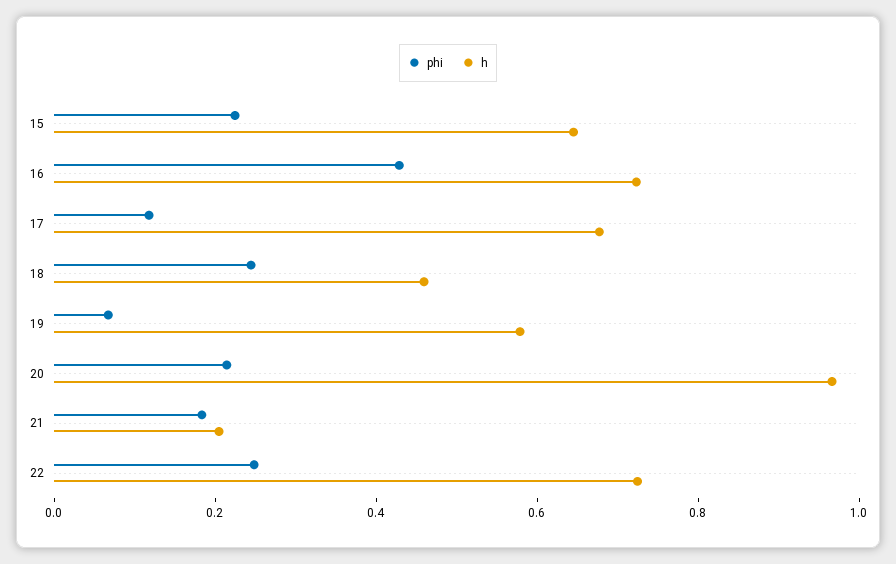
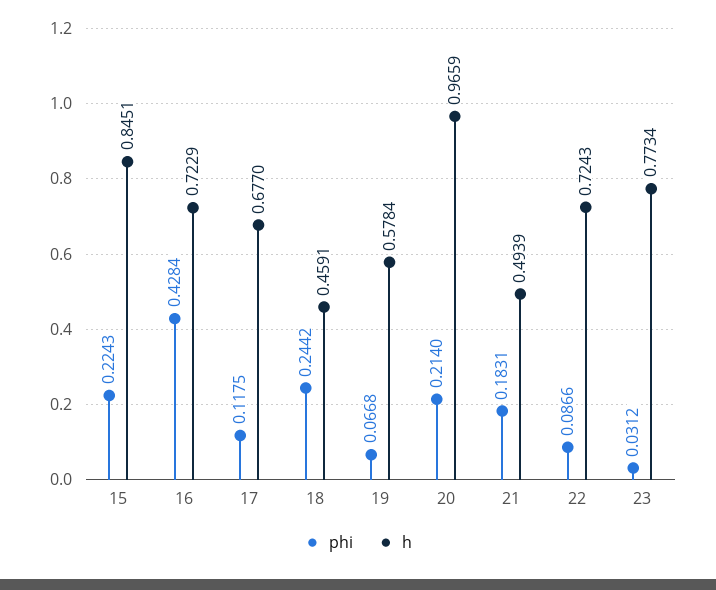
  {
    "phi": {
      "15": 0.2243,
      "16": 0.4284,
      "17": 0.1175,
      "18": 0.2442,
      "19": 0.0668,
      "20": 0.214,
      "21": 0.1831,
-     "22": 0.25
+     "22": 0.0866,
+     "23": 0.0312
    },
    "h": {
-     "15": 0.65,
+     "15": 0.8451,
      "16": 0.7229,
      "17": 0.677,
      "18": 0.4591,
      "19": 0.5784,
      "20": 0.9659,
-     "21": 0.2,
+     "21": 0.4939,
-     "22": 0.7243
+     "22": 0.7243,
+     "23": 0.7734
    }
  }

